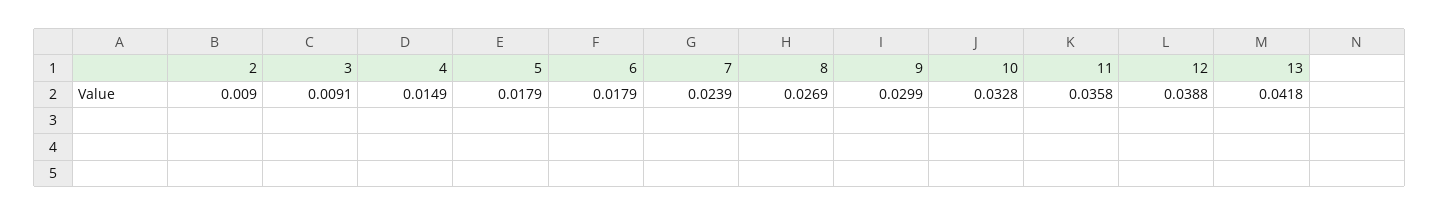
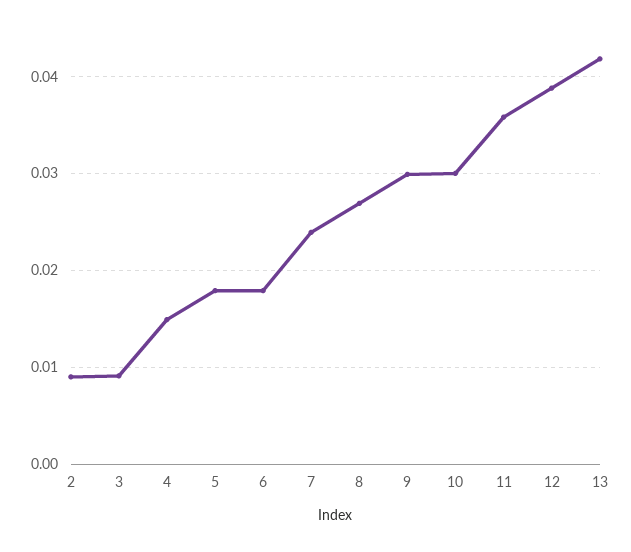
  {
    "2": 0.009,
    "3": 0.0091,
    "4": 0.0149,
    "5": 0.0179,
    "6": 0.0179,
    "7": 0.0239,
    "8": 0.0269,
    "9": 0.0299,
-   "10": 0.0328,
+   "10": 0.03,
    "11": 0.0358,
    "12": 0.0388,
    "13": 0.0418
  }

